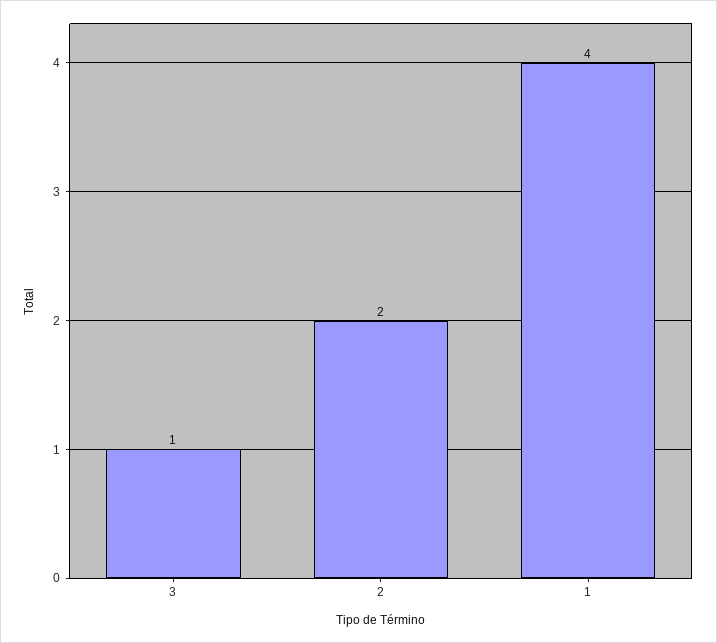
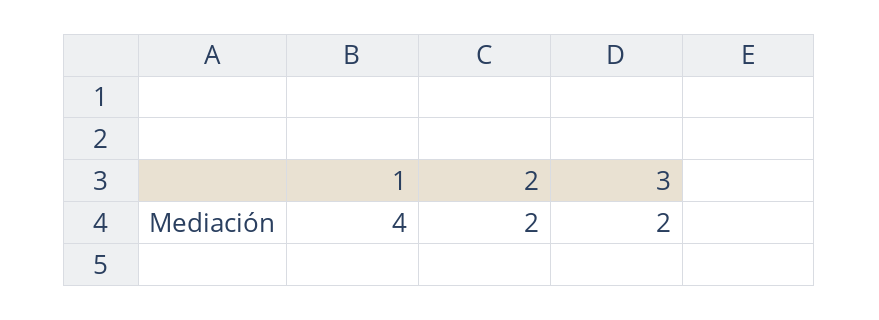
  {
-   "3": 1,
+   "3": 2,
    "2": 2,
    "1": 4
  }

